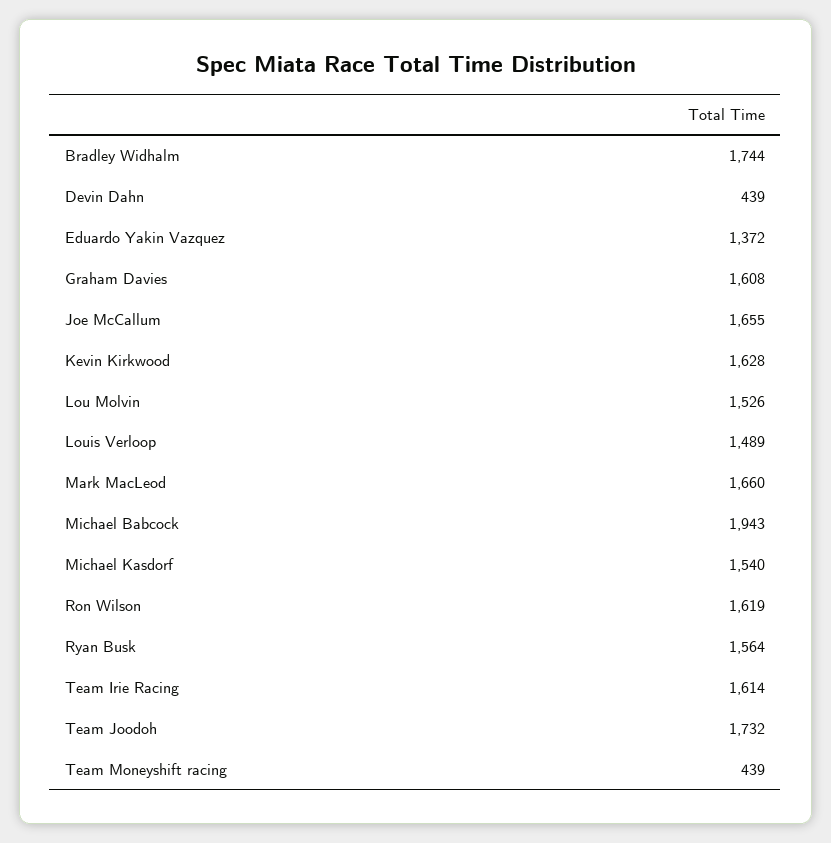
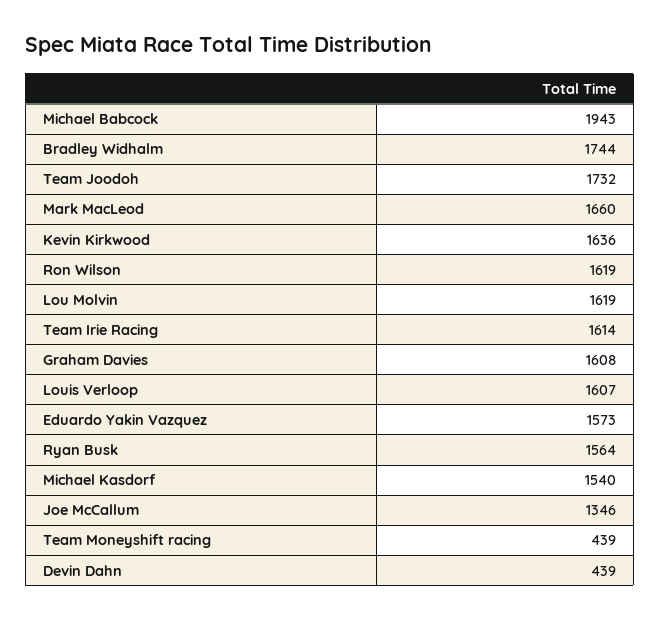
  {
    "Bradley Widhalm": 1744,
    "Devin Dahn": 439,
-   "Eduardo Yakin Vazquez": 1372,
+   "Eduardo Yakin Vazquez": 1573,
    "Graham Davies": 1608,
-   "Joe McCallum": 1655,
+   "Joe McCallum": 1346,
-   "Kevin Kirkwood": 1628,
+   "Kevin Kirkwood": 1636,
-   "Lou Molvin": 1526,
+   "Lou Molvin": 1619,
-   "Louis Verloop": 1489,
+   "Louis Verloop": 1607,
    "Mark MacLeod": 1660,
    "Michael Babcock": 1943,
    "Michael Kasdorf": 1540,
    "Ron Wilson": 1619,
    "Ryan Busk": 1564,
    "Team Irie Racing": 1614,
    "Team Joodoh": 1732,
    "Team Moneyshift racing": 439
  }

